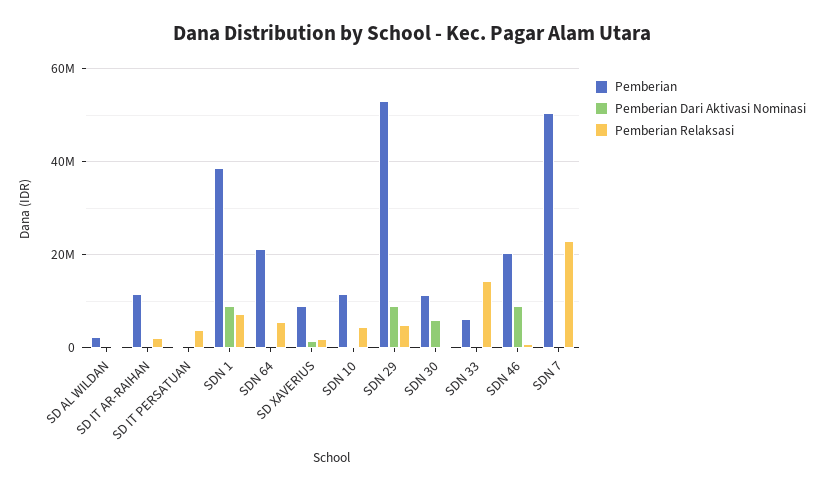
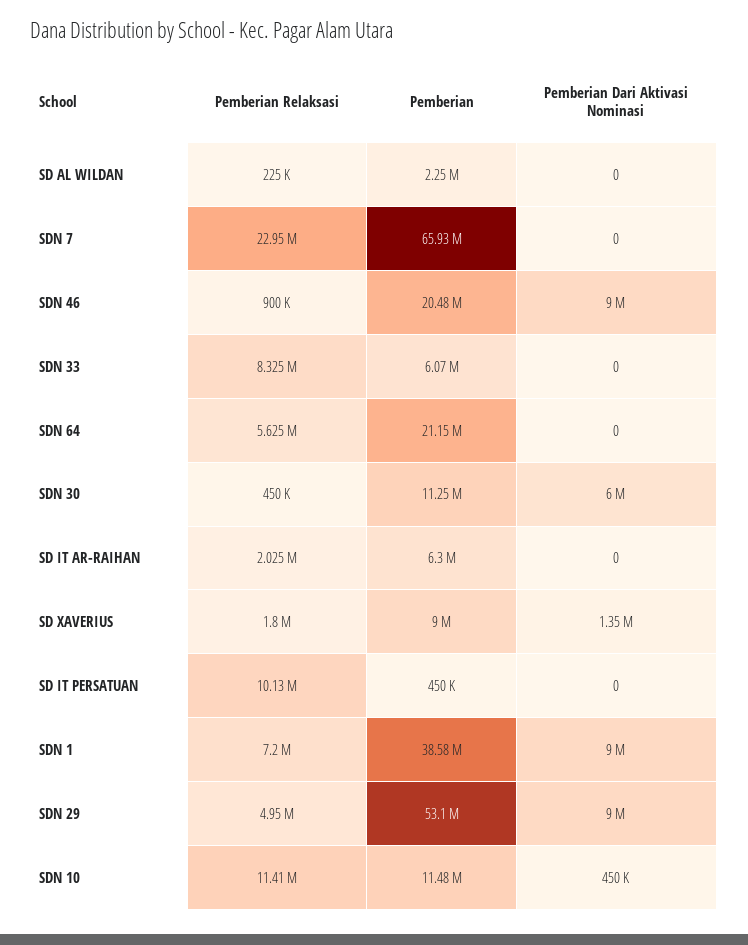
  {
    "Pemberian": {
      "SD AL WILDAN": 2250000,
-     "SD IT AR-RAIHAN": 12000000,
+     "SD IT AR-RAIHAN": 6300000,
      "SD IT PERSATUAN": 450000,
      "SDN 1": 38580000,
      "SDN 64": 21150000,
      "SD XAVERIUS": 9000000,
      "SDN 10": 11480000,
      "SDN 29": 53100000,
      "SDN 30": 11250000,
      "SDN 33": 6070000,
      "SDN 46": 20480000,
-     "SDN 7": 50000000
+     "SDN 7": 65930000
    },
    "Pemberian Dari Aktivasi Nominasi": {
      "SD AL WILDAN": 0,
      "SD IT AR-RAIHAN": 0,
      "SD IT PERSATUAN": 0,
      "SDN 1": 9000000,
      "SDN 64": 0,
      "SD XAVERIUS": 1350000,
      "SDN 10": 450000,
      "SDN 29": 9000000,
      "SDN 30": 6000000,
      "SDN 33": 0,
      "SDN 46": 9000000,
      "SDN 7": 0
    },
    "Pemberian Relaksasi": {
      "SD AL WILDAN": 225000,
      "SD IT AR-RAIHAN": 2025000,
-     "SD IT PERSATUAN": 4000000,
+     "SD IT PERSATUAN": 10130000,
      "SDN 1": 7200000,
      "SDN 64": 5625000,
      "SD XAVERIUS": 1800000,
-     "SDN 10": 4000000,
+     "SDN 10": 11410000,
      "SDN 29": 4950000,
      "SDN 30": 450000,
-     "SDN 33": 14000000,
+     "SDN 33": 8325000,
      "SDN 46": 900000,
      "SDN 7": 22950000
    }
  }

